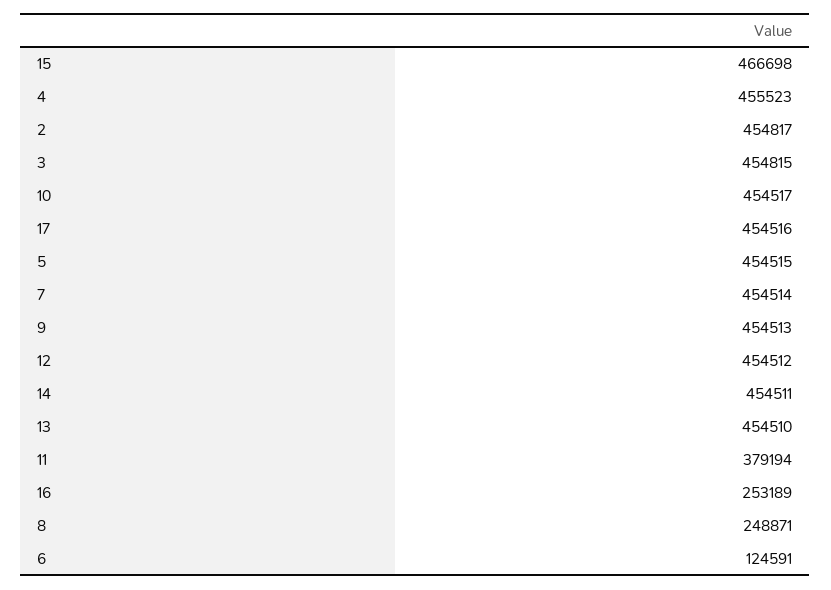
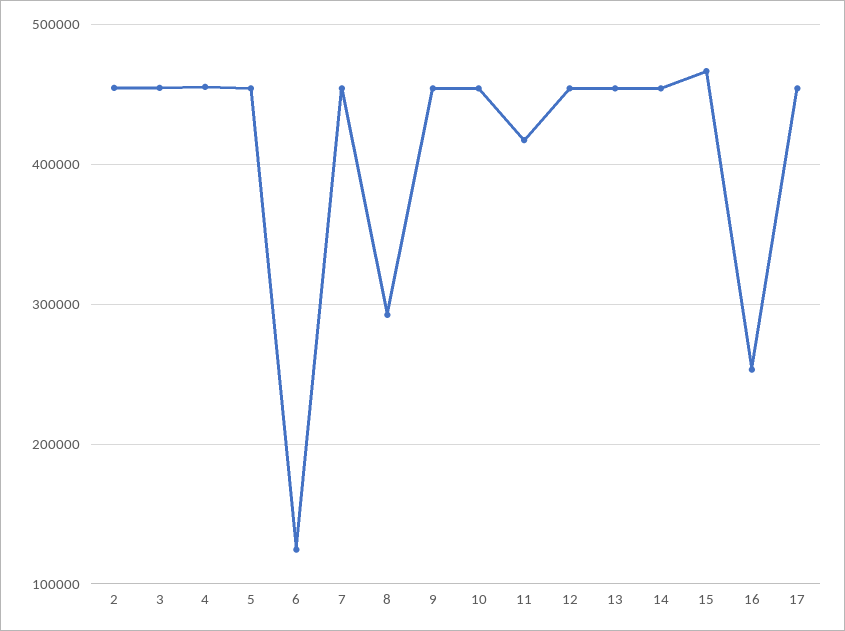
  {
    "15": 466698,
    "4": 455523,
    "2": 454817,
    "3": 454815,
    "10": 454517,
    "17": 454516,
    "5": 454515,
    "7": 454514,
    "9": 454513,
    "12": 454512,
    "14": 454511,
    "13": 454510,
-   "11": 379194,
+   "11": 420000,
    "16": 253189,
-   "8": 248871,
+   "8": 290000,
    "6": 124591
  }

